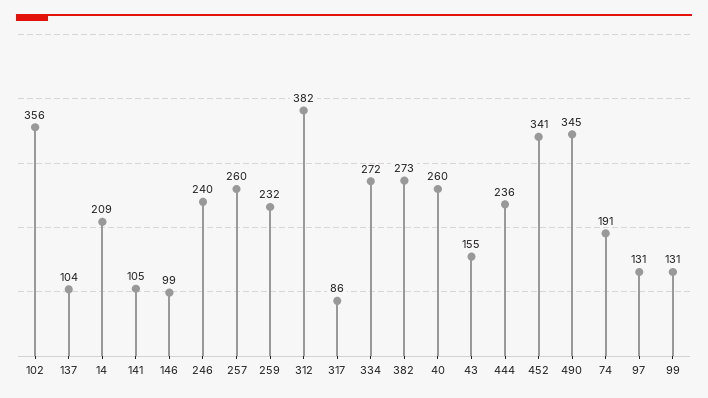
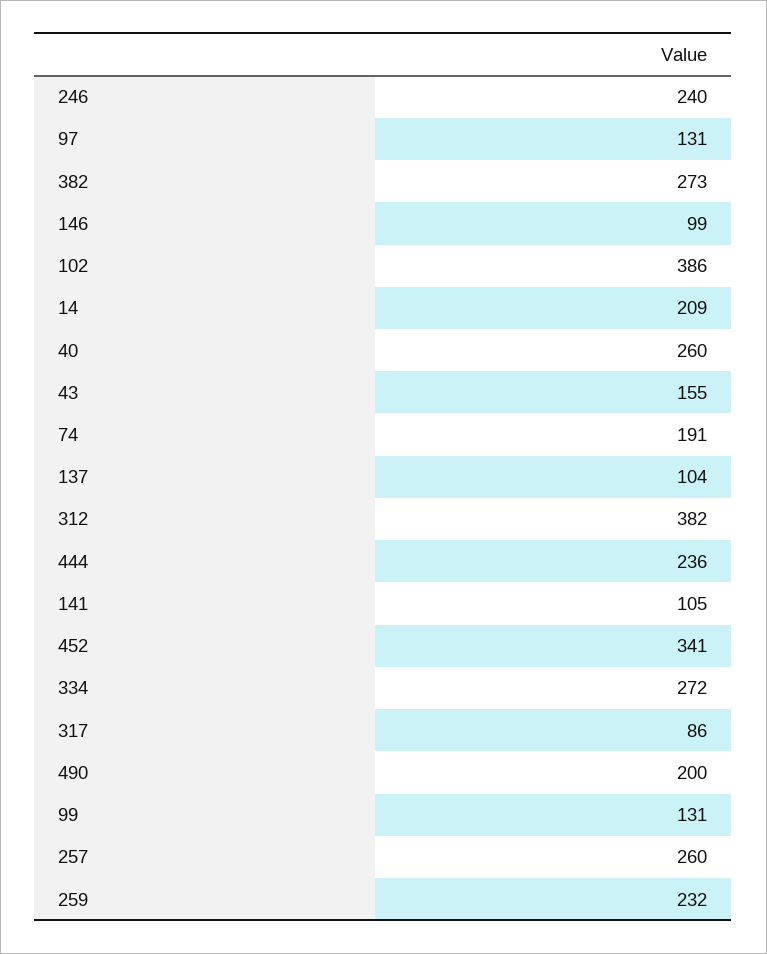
  {
-   "102": 356,
+   "102": 386,
    "137": 104,
    "14": 209,
    "141": 105,
    "146": 99,
    "246": 240,
    "257": 260,
    "259": 232,
    "312": 382,
    "317": 86,
    "334": 272,
    "382": 273,
    "40": 260,
    "43": 155,
    "444": 236,
    "452": 341,
-   "490": 345,
+   "490": 200,
    "74": 191,
    "97": 131,
    "99": 131
  }

